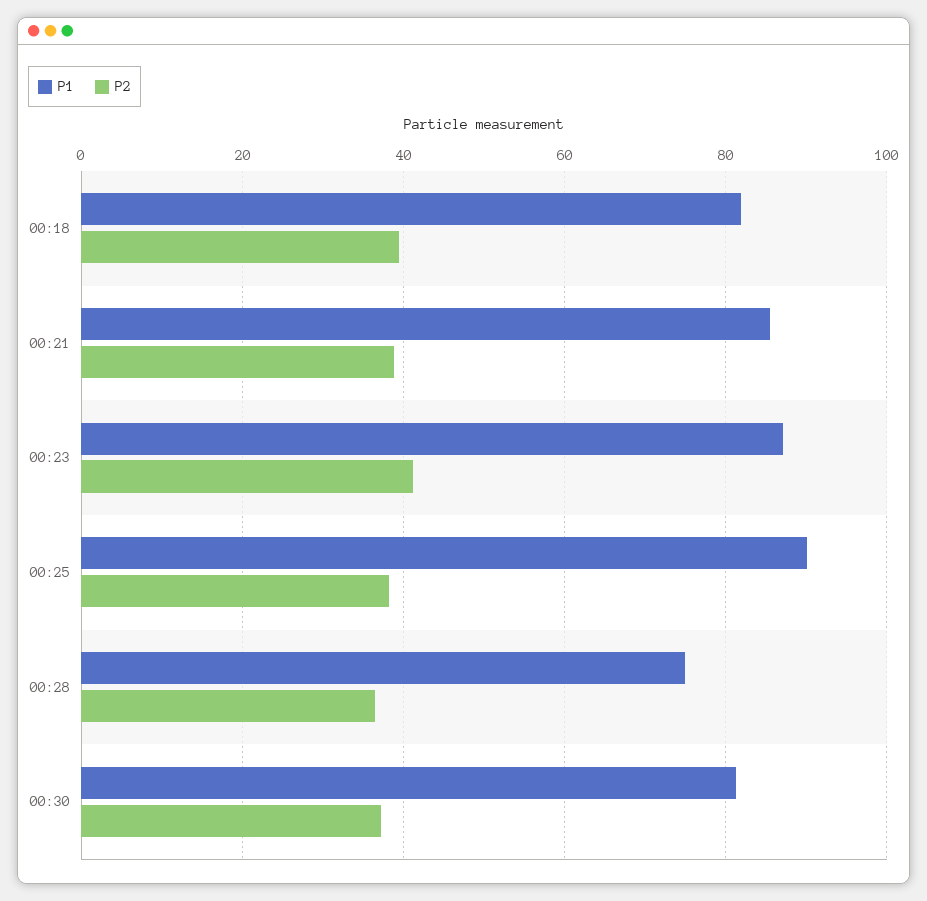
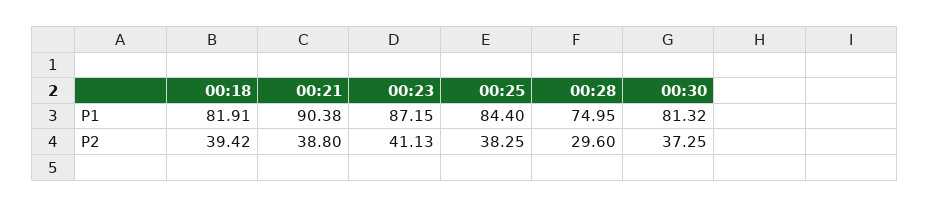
  {
    "P1": {
      "00:18": 81.91,
-     "00:21": 86,
+     "00:21": 90.38,
      "00:23": 87.15,
-     "00:25": 90,
+     "00:25": 84.4,
      "00:28": 74.95,
      "00:30": 81.32
    },
    "P2": {
      "00:18": 39.42,
      "00:21": 38.8,
      "00:23": 41.13,
      "00:25": 38.25,
-     "00:28": 36,
+     "00:28": 29.6,
      "00:30": 37.25
    }
  }

